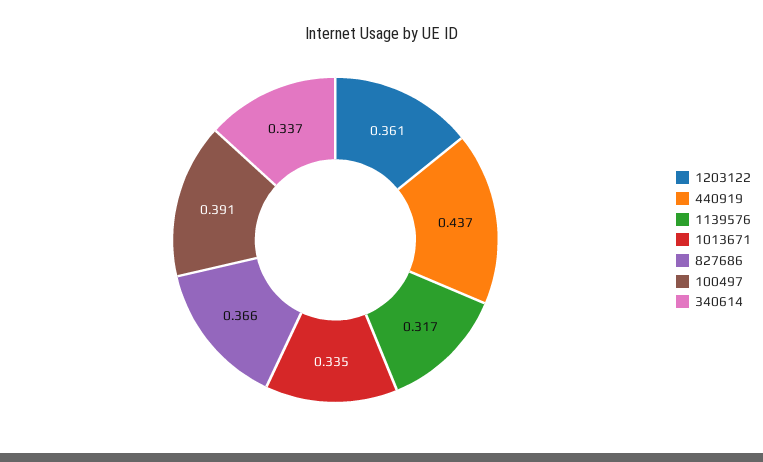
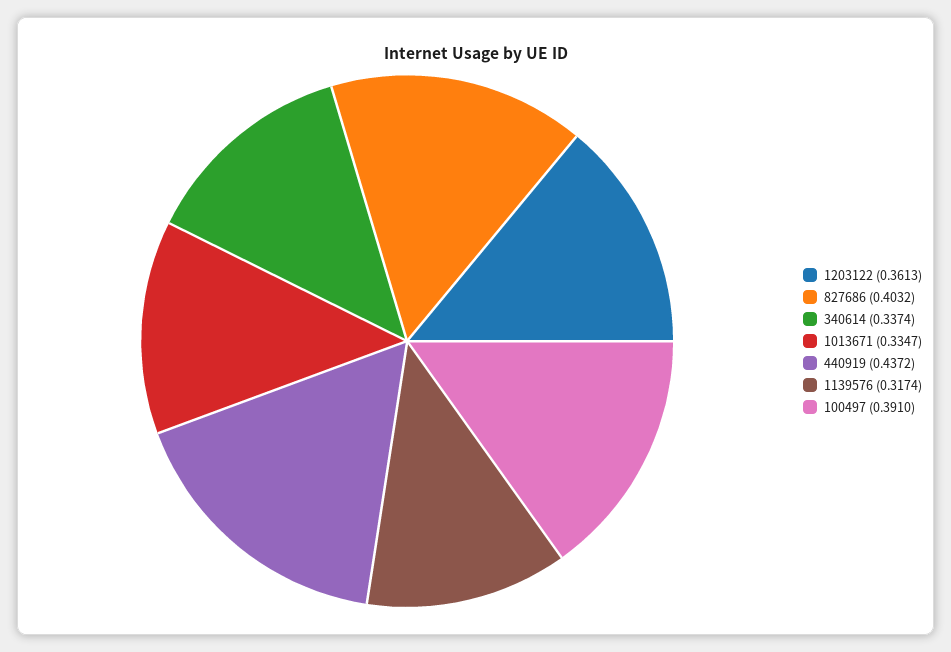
  {
    "1203122": 0.3613,
    "440919": 0.4372,
    "1139576": 0.3174,
    "1013671": 0.3347,
-   "827686": 0.366,
+   "827686": 0.4032,
    "100497": 0.391,
    "340614": 0.3374
  }

